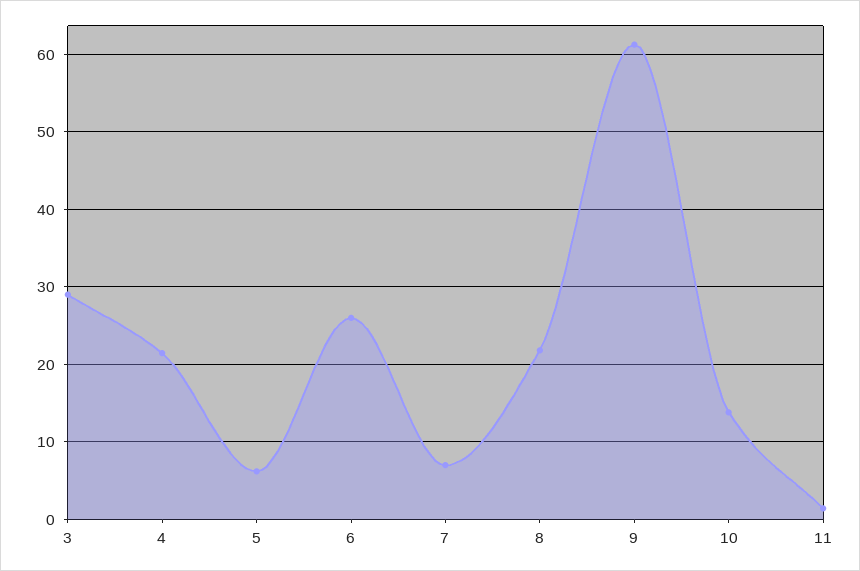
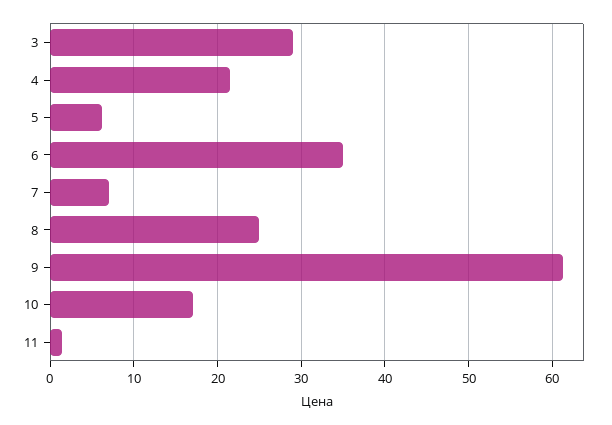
  {
    "3": 29,
    "4": 21,
    "5": 6,
-   "6": 26,
+   "6": 35,
    "7": 7,
-   "8": 22,
+   "8": 25,
    "9": 61,
-   "10": 14,
+   "10": 17,
    "11": 1
  }

